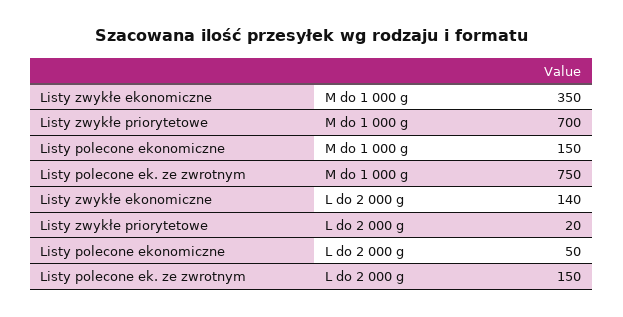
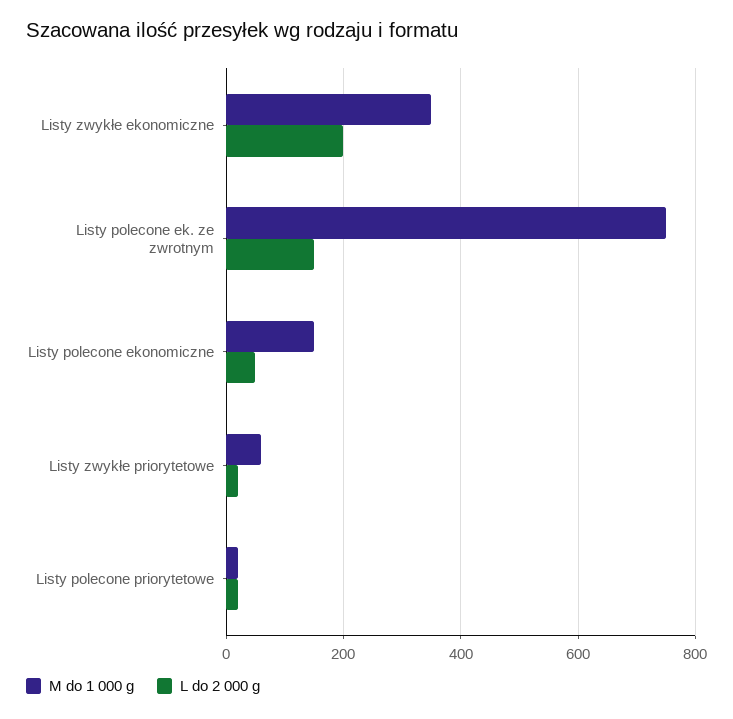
  {
    "M do 1 000 g": {
      "Listy zwykłe ekonomiczne": 350,
-     "Listy zwykłe priorytetowe": 700,
+     "Listy zwykłe priorytetowe": 60,
      "Listy polecone ekonomiczne": 150,
-     "Listy polecone ek. ze zwrotnym": 750
+     "Listy polecone ek. ze zwrotnym": 750,
+     "Listy polecone priorytetowe": 20
    },
    "L do 2 000 g": {
-     "Listy zwykłe ekonomiczne": 140,
+     "Listy zwykłe ekonomiczne": 200,
      "Listy zwykłe priorytetowe": 20,
      "Listy polecone ekonomiczne": 50,
-     "Listy polecone ek. ze zwrotnym": 150
+     "Listy polecone ek. ze zwrotnym": 150,
+     "Listy polecone priorytetowe": 20
    }
  }

